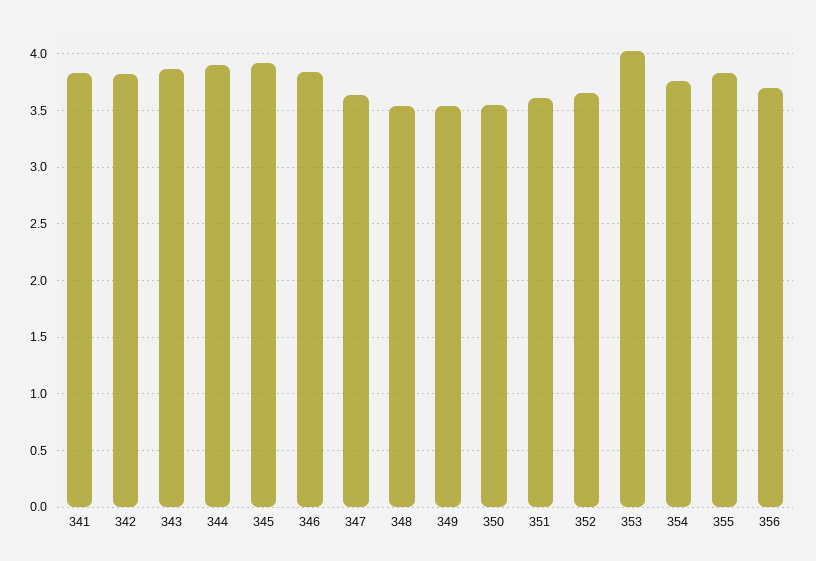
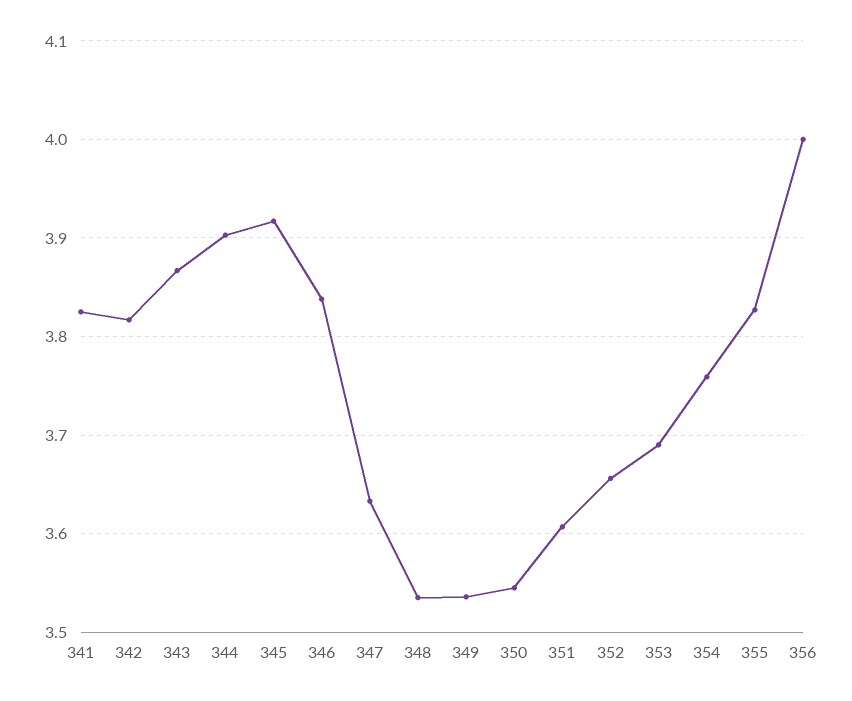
  {
    "341": 3.83,
    "342": 3.82,
    "343": 3.87,
    "344": 3.9,
    "345": 3.92,
    "346": 3.84,
    "347": 3.63,
    "348": 3.54,
    "349": 3.54,
    "350": 3.55,
    "351": 3.61,
    "352": 3.66,
-   "353": 4,
+   "353": 3.69,
    "354": 3.76,
    "355": 3.83,
-   "356": 3.7
+   "356": 4
  }

